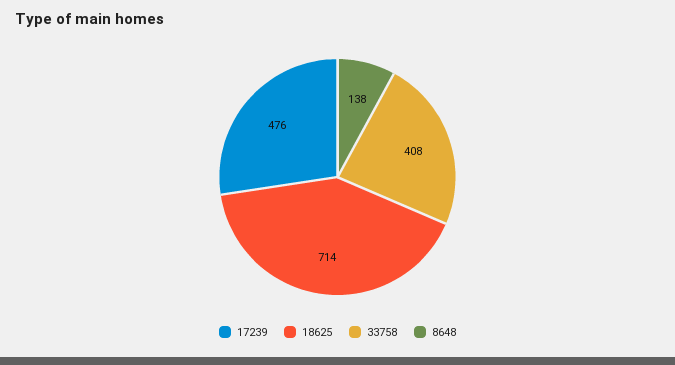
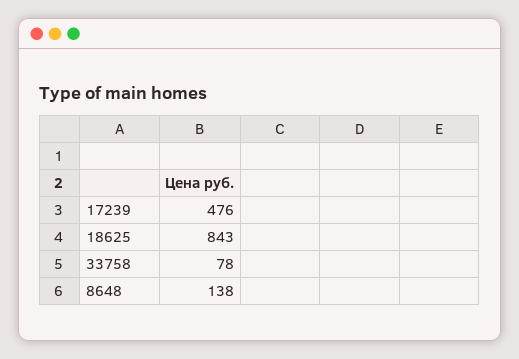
  {
    "17239": 476,
-   "18625": 714,
+   "18625": 843,
-   "33758": 408,
+   "33758": 78,
    "8648": 138
  }

